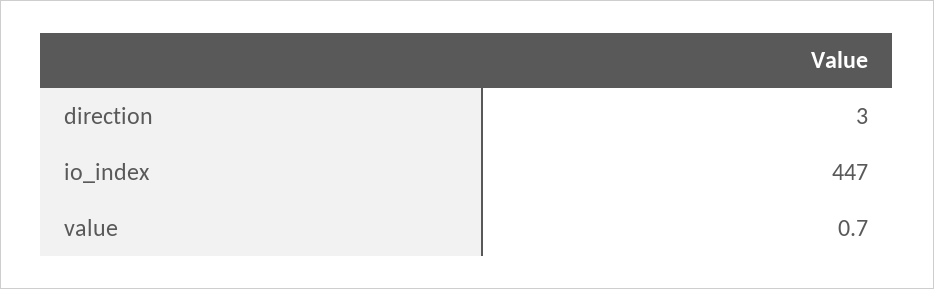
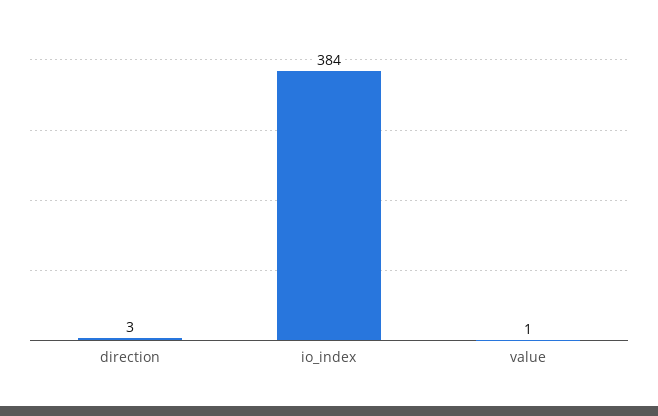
  {
    "direction": 3,
-   "io_index": 447,
+   "io_index": 384,
    "value": 0.7
  }

